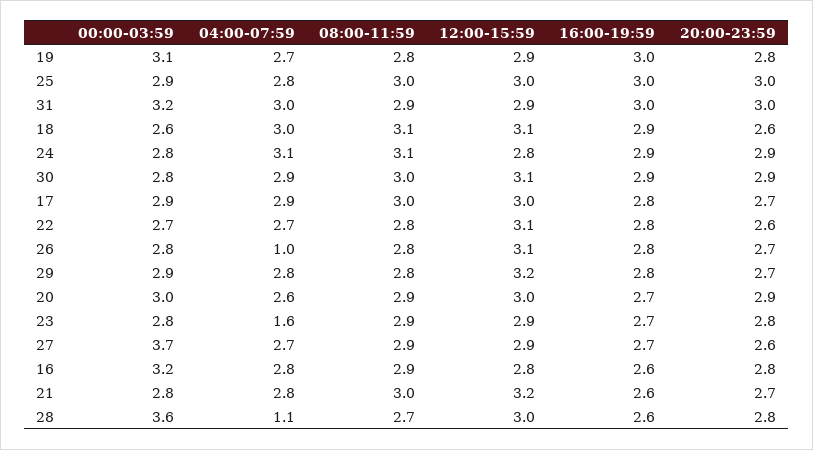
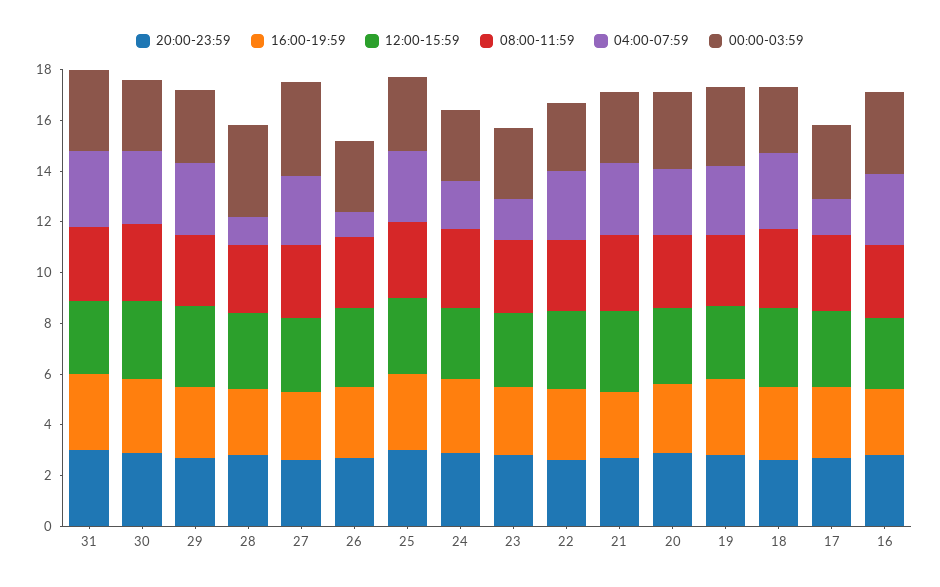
  {
    "00:00-03:59": {
      "19": 3.1,
      "25": 2.9,
      "31": 3.2,
      "18": 2.6,
      "24": 2.8,
      "30": 2.8,
      "17": 2.9,
      "22": 2.7,
      "26": 2.8,
      "29": 2.9,
      "20": 3,
      "23": 2.8,
      "27": 3.7,
      "16": 3.2,
      "21": 2.8,
      "28": 3.6
    },
    "04:00-07:59": {
      "19": 2.7,
      "25": 2.8,
      "31": 3,
      "18": 3,
-     "24": 3.1,
+     "24": 2,
      "30": 2.9,
-     "17": 2.9,
+     "17": 1.5,
      "22": 2.7,
      "26": 1,
      "29": 2.8,
      "20": 2.6,
      "23": 1.6,
      "27": 2.7,
      "16": 2.8,
      "21": 2.8,
      "28": 1.1
    },
    "08:00-11:59": {
      "19": 2.8,
      "25": 3,
      "31": 2.9,
      "18": 3.1,
      "24": 3.1,
      "30": 3,
      "17": 3,
      "22": 2.8,
      "26": 2.8,
      "29": 2.8,
      "20": 2.9,
      "23": 2.9,
      "27": 2.9,
      "16": 2.9,
      "21": 3,
      "28": 2.7
    },
    "12:00-15:59": {
      "19": 2.9,
      "25": 3,
      "31": 2.9,
      "18": 3.1,
      "24": 2.8,
      "30": 3.1,
      "17": 3,
      "22": 3.1,
      "26": 3.1,
      "29": 3.2,
      "20": 3,
      "23": 2.9,
      "27": 2.9,
      "16": 2.8,
      "21": 3.2,
      "28": 3
    },
    "16:00-19:59": {
      "19": 3,
      "25": 3,
      "31": 3,
      "18": 2.9,
      "24": 2.9,
      "30": 2.9,
      "17": 2.8,
      "22": 2.8,
      "26": 2.8,
      "29": 2.8,
      "20": 2.7,
      "23": 2.7,
      "27": 2.7,
      "16": 2.6,
      "21": 2.6,
      "28": 2.6
    },
    "20:00-23:59": {
      "19": 2.8,
      "25": 3,
      "31": 3,
      "18": 2.6,
      "24": 2.9,
      "30": 2.9,
      "17": 2.7,
      "22": 2.6,
      "26": 2.7,
      "29": 2.7,
      "20": 2.9,
      "23": 2.8,
      "27": 2.6,
      "16": 2.8,
      "21": 2.7,
      "28": 2.8
    }
  }

